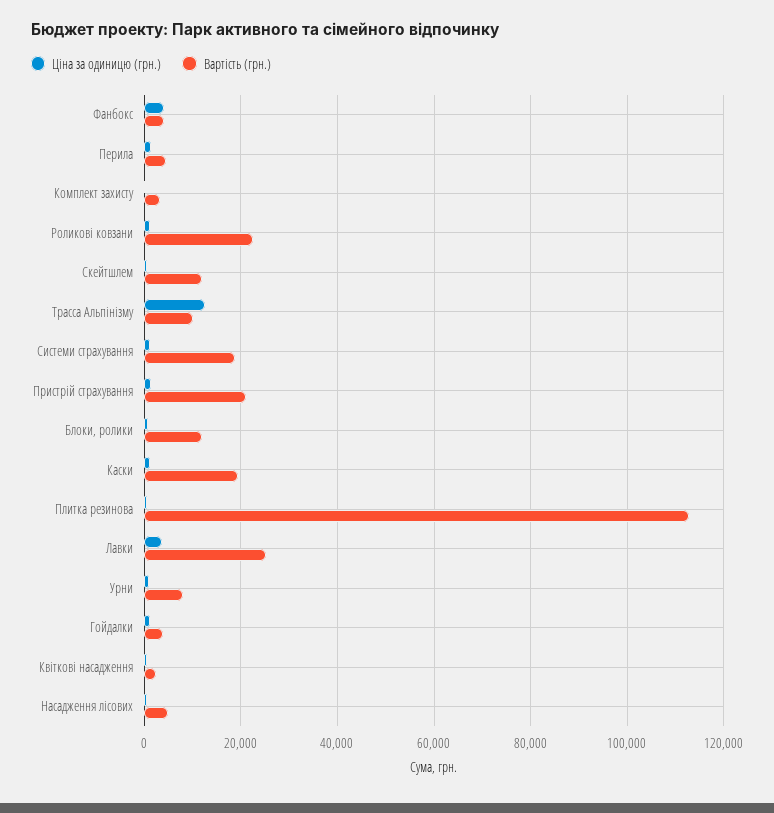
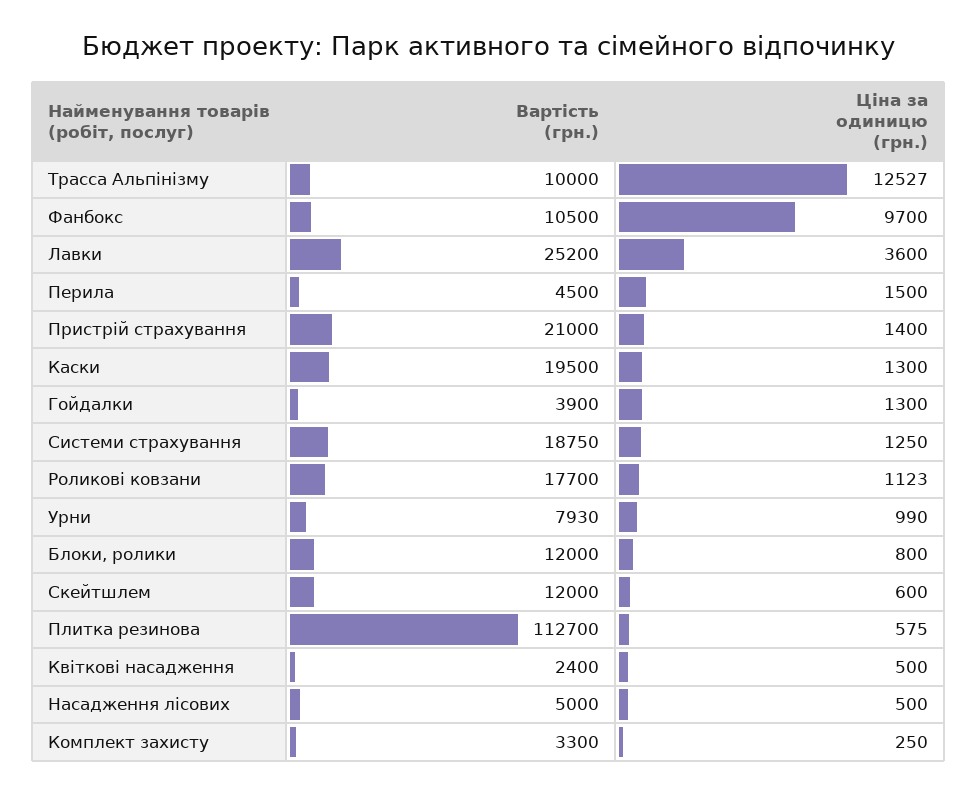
  {
    "Ціна за одиницю (грн.)": {
-     "Фанбокс": 4000,
+     "Фанбокс": 9700,
      "Перила": 1500,
      "Комплект захисту": 250,
      "Роликові ковзани": 1123,
      "Скейтшлем": 600,
      "Трасса Альпінізму": 12527,
      "Системи страхування": 1250,
      "Пристрій страхування": 1400,
      "Блоки, ролики": 800,
      "Каски": 1300,
      "Плитка резинова": 575,
      "Лавки": 3600,
      "Урни": 990,
      "Гойдалки": 1300,
      "Квіткові насадження": 500,
      "Насадження лісових": 500
    },
    "Вартість (грн.)": {
-     "Фанбокс": 4000,
+     "Фанбокс": 10500,
      "Перила": 4500,
      "Комплект захисту": 3300,
-     "Роликові ковзани": 22000,
+     "Роликові ковзани": 17700,
      "Скейтшлем": 12000,
      "Трасса Альпінізму": 10000,
      "Системи страхування": 18750,
      "Пристрій страхування": 21000,
      "Блоки, ролики": 12000,
      "Каски": 19500,
      "Плитка резинова": 112700,
      "Лавки": 25200,
      "Урни": 7930,
      "Гойдалки": 3900,
      "Квіткові насадження": 2400,
      "Насадження лісових": 5000
    }
  }

